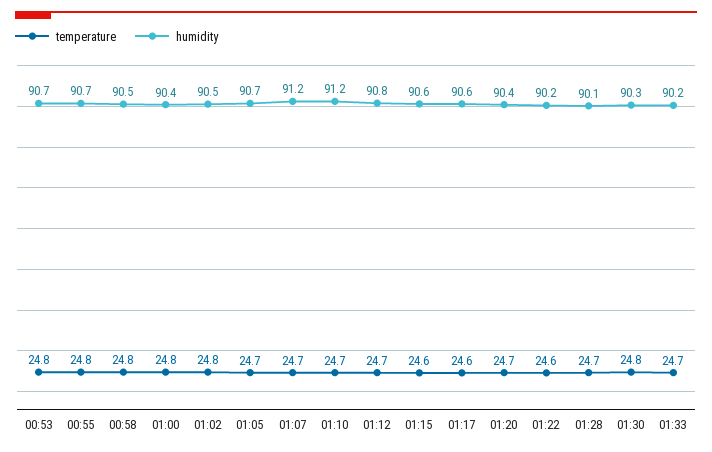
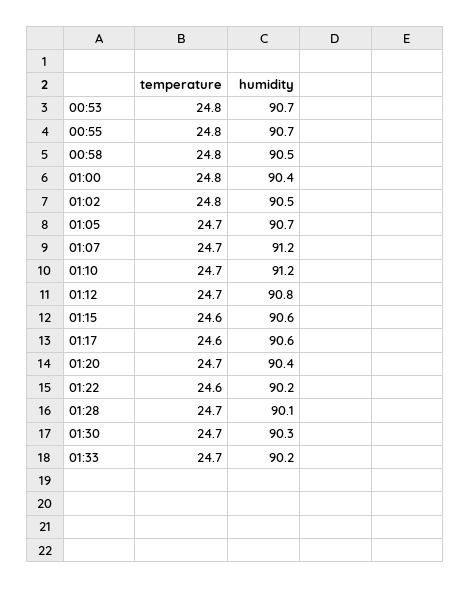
  {
    "temperature": {
      "00:53": 24.8,
      "00:55": 24.8,
      "00:58": 24.8,
      "01:00": 24.8,
      "01:02": 24.8,
      "01:05": 24.7,
      "01:07": 24.7,
      "01:10": 24.7,
      "01:12": 24.7,
      "01:15": 24.6,
      "01:17": 24.6,
      "01:20": 24.7,
      "01:22": 24.6,
      "01:28": 24.7,
-     "01:30": 24.8,
+     "01:30": 24.7,
      "01:33": 24.7
    },
    "humidity": {
      "00:53": 90.7,
      "00:55": 90.7,
      "00:58": 90.5,
      "01:00": 90.4,
      "01:02": 90.5,
      "01:05": 90.7,
      "01:07": 91.2,
      "01:10": 91.2,
      "01:12": 90.8,
      "01:15": 90.6,
      "01:17": 90.6,
      "01:20": 90.4,
      "01:22": 90.2,
      "01:28": 90.1,
      "01:30": 90.3,
      "01:33": 90.2
    }
  }

